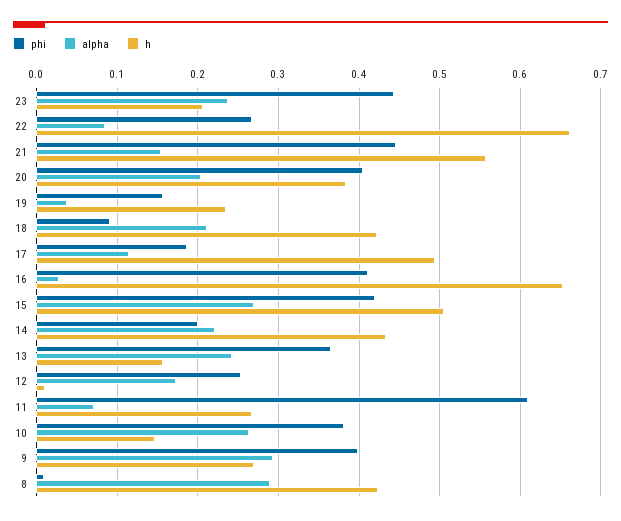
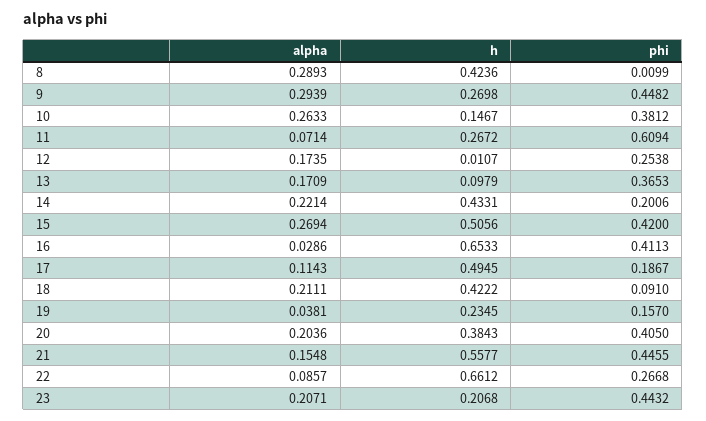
  {
    "phi": {
      "23": 0.4432,
      "22": 0.2668,
      "21": 0.4455,
      "20": 0.405,
      "19": 0.157,
      "18": 0.091,
      "17": 0.1867,
      "16": 0.4113,
      "15": 0.42,
      "14": 0.2006,
      "13": 0.3653,
      "12": 0.2538,
      "11": 0.6094,
      "10": 0.3812,
-     "9": 0.4,
+     "9": 0.4482,
      "8": 0.0099
    },
    "alpha": {
-     "23": 0.24,
+     "23": 0.2071,
      "22": 0.0857,
      "21": 0.1548,
      "20": 0.2036,
      "19": 0.0381,
      "18": 0.2111,
      "17": 0.1143,
      "16": 0.0286,
      "15": 0.2694,
      "14": 0.2214,
-     "13": 0.24,
+     "13": 0.1709,
      "12": 0.1735,
      "11": 0.0714,
      "10": 0.2633,
      "9": 0.2939,
      "8": 0.2893
    },
    "h": {
      "23": 0.2068,
      "22": 0.6612,
      "21": 0.5577,
      "20": 0.3843,
      "19": 0.2345,
      "18": 0.4222,
      "17": 0.4945,
      "16": 0.6533,
      "15": 0.5056,
      "14": 0.4331,
-     "13": 0.16,
+     "13": 0.0979,
      "12": 0.0107,
      "11": 0.2672,
      "10": 0.1467,
      "9": 0.2698,
      "8": 0.4236
    }
  }

